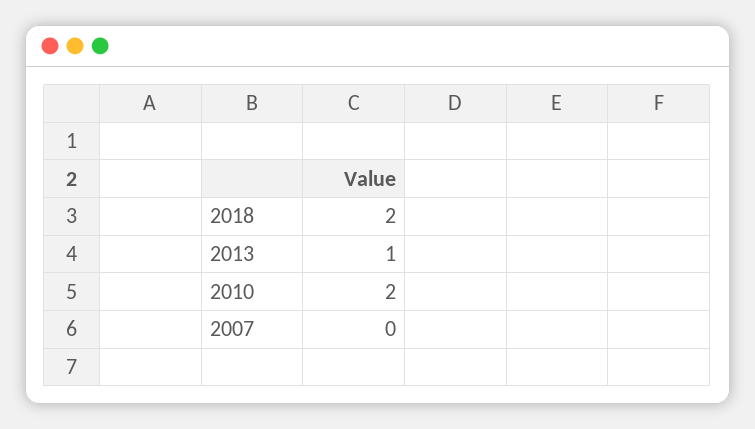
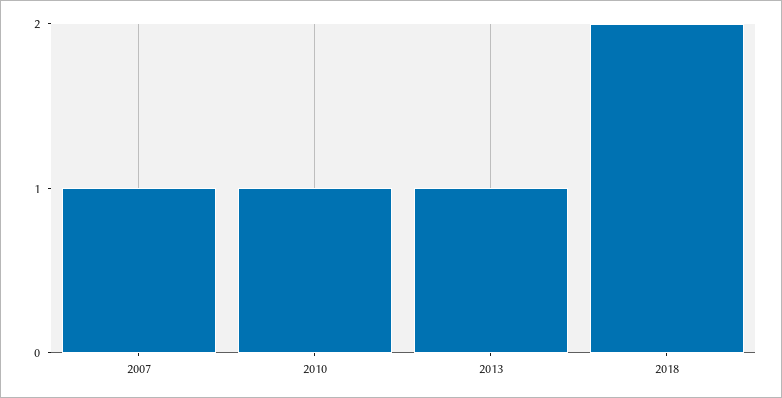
  {
    "2018": 2,
    "2013": 1,
-   "2010": 2,
+   "2010": 1,
-   "2007": 0
+   "2007": 1
  }

